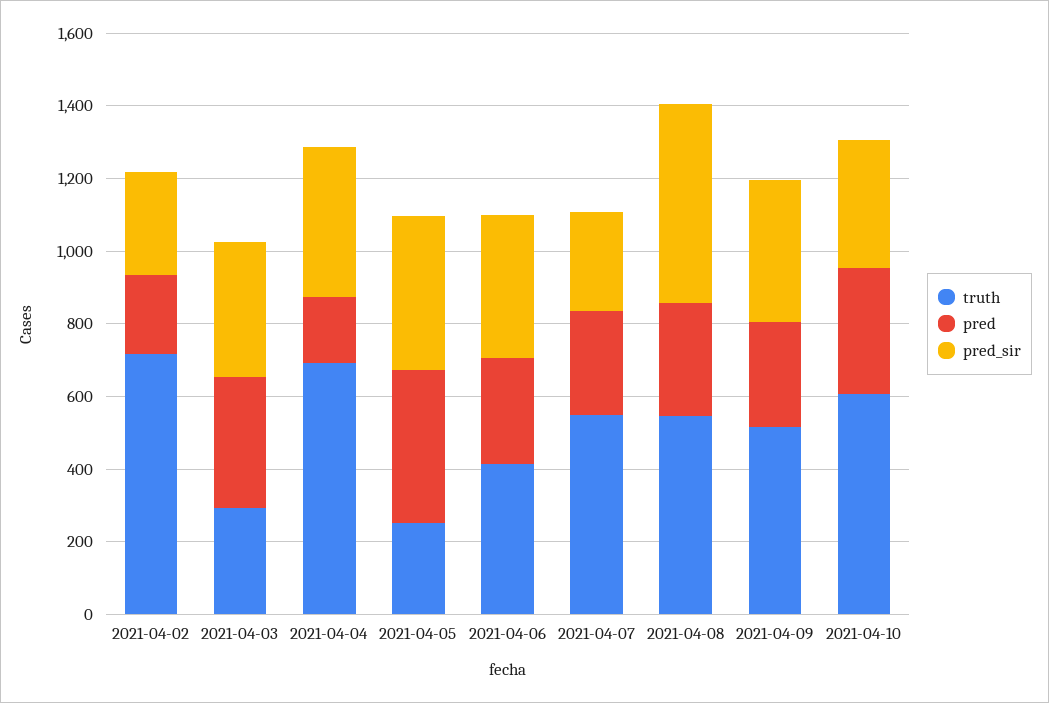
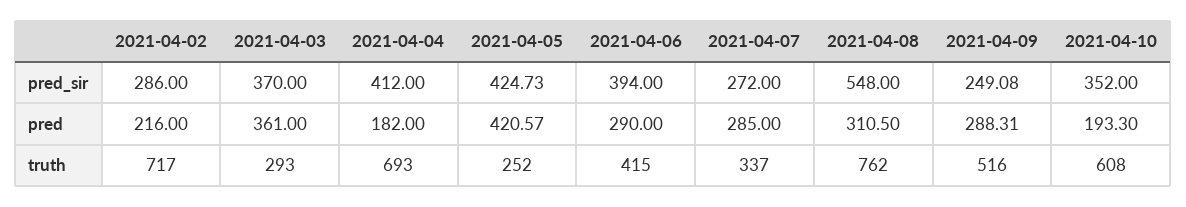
  {
    "truth": {
      "2021-04-02": 717,
      "2021-04-03": 293,
      "2021-04-04": 693,
      "2021-04-05": 252,
      "2021-04-06": 415,
-     "2021-04-07": 550,
+     "2021-04-07": 337,
-     "2021-04-08": 550,
+     "2021-04-08": 762,
      "2021-04-09": 516,
      "2021-04-10": 608
    },
    "pred": {
      "2021-04-02": 216,
      "2021-04-03": 361,
      "2021-04-04": 182,
      "2021-04-05": 420.57,
      "2021-04-06": 290,
      "2021-04-07": 285,
      "2021-04-08": 310.5,
      "2021-04-09": 288.31,
-     "2021-04-10": 350
+     "2021-04-10": 193.3
    },
    "pred_sir": {
      "2021-04-02": 286,
      "2021-04-03": 370,
      "2021-04-04": 412,
      "2021-04-05": 424.73,
      "2021-04-06": 394,
      "2021-04-07": 272,
      "2021-04-08": 548,
-     "2021-04-09": 400,
+     "2021-04-09": 249.08,
      "2021-04-10": 352
    }
  }

